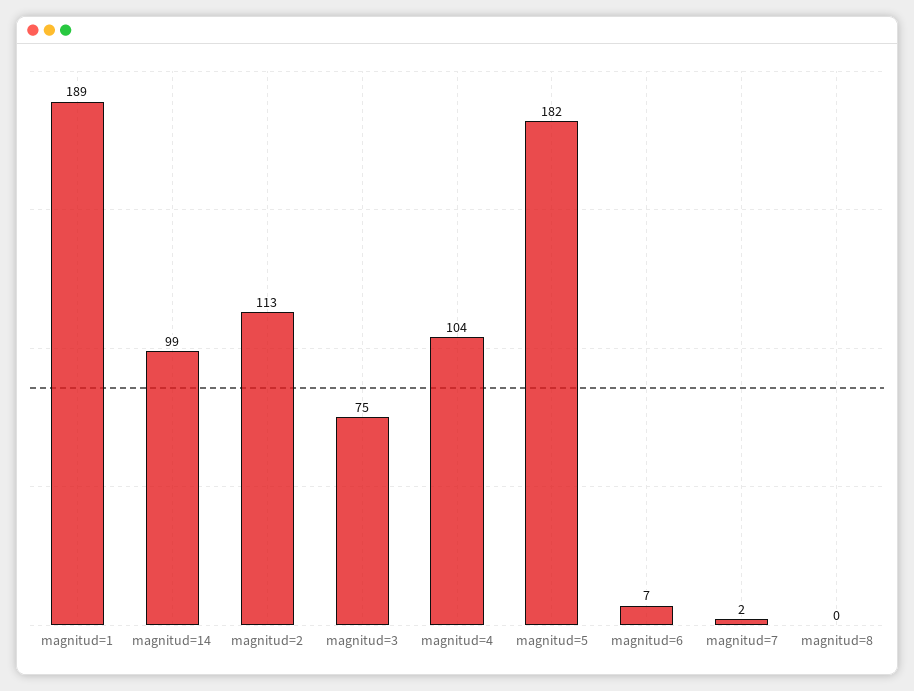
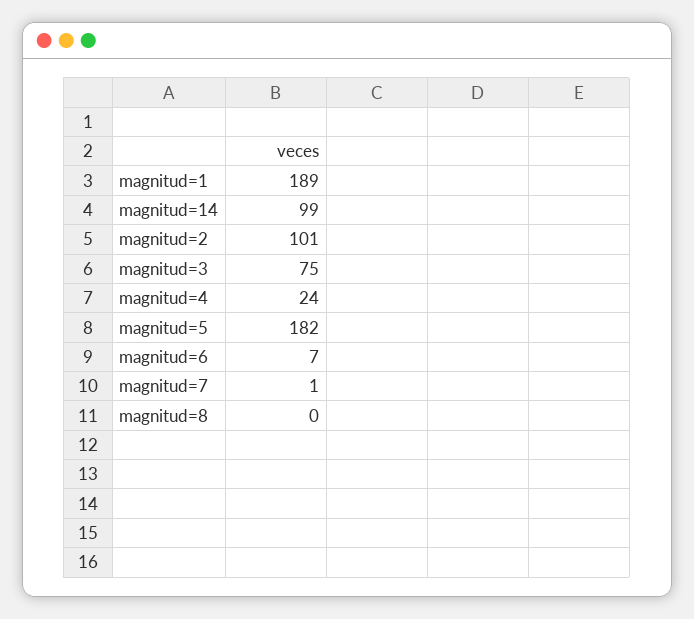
  {
    "magnitud=1": 189,
    "magnitud=14": 99,
-   "magnitud=2": 113,
+   "magnitud=2": 101,
    "magnitud=3": 75,
-   "magnitud=4": 104,
+   "magnitud=4": 24,
    "magnitud=5": 182,
    "magnitud=6": 7,
-   "magnitud=7": 2,
+   "magnitud=7": 1,
    "magnitud=8": 0
  }

